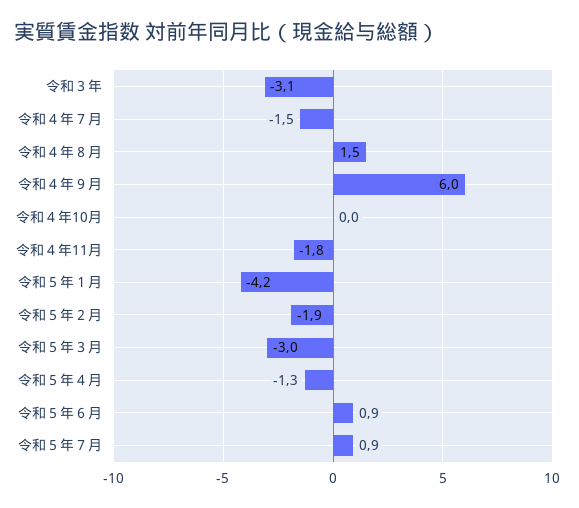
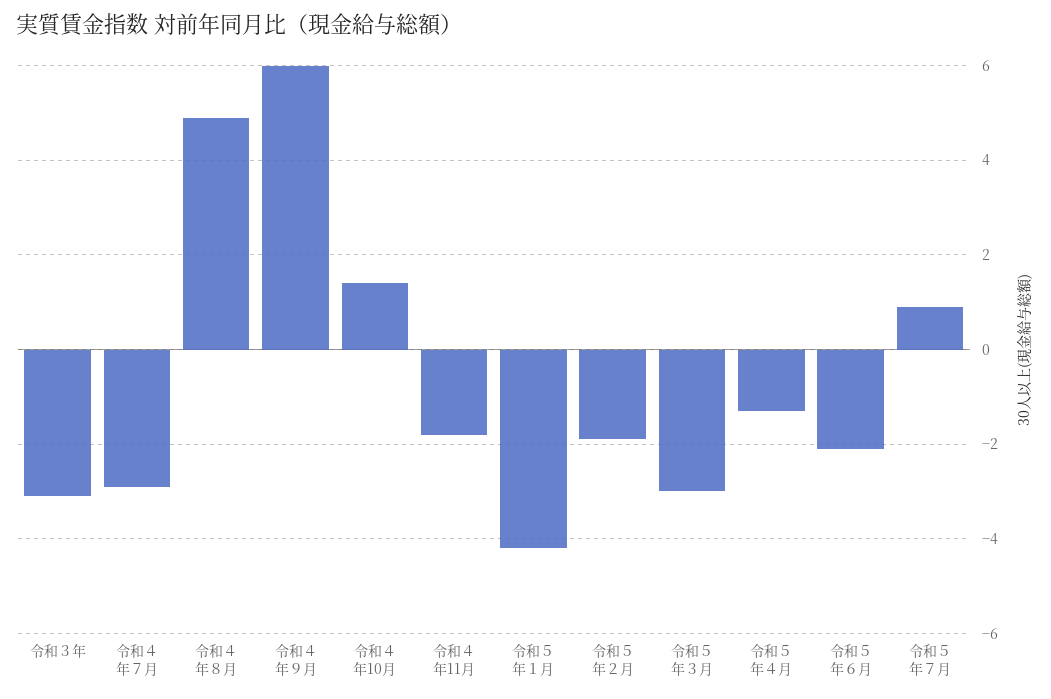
  {
    "令和３年": -3.1,
-   "令和４年７月": -1.5,
+   "令和４年７月": -3,
-   "令和４年８月": 1.5,
+   "令和４年８月": 5,
    "令和４年９月": 6,
-   "令和４年10月": 0,
+   "令和４年10月": 1.5,
    "令和４年11月": -1.8,
    "令和５年１月": -4.2,
    "令和５年２月": -1.9,
    "令和５年３月": -3,
    "令和５年４月": -1.3,
-   "令和５年６月": 0.9,
+   "令和５年６月": -2,
    "令和５年７月": 0.9
  }

